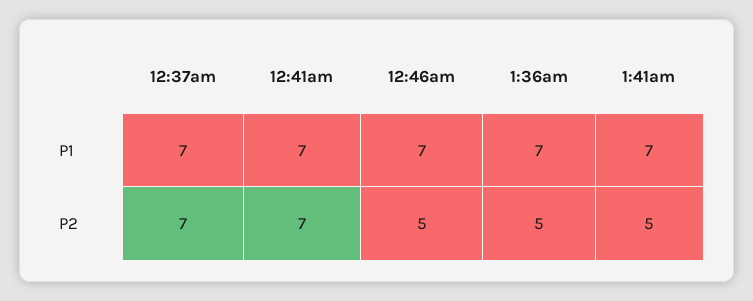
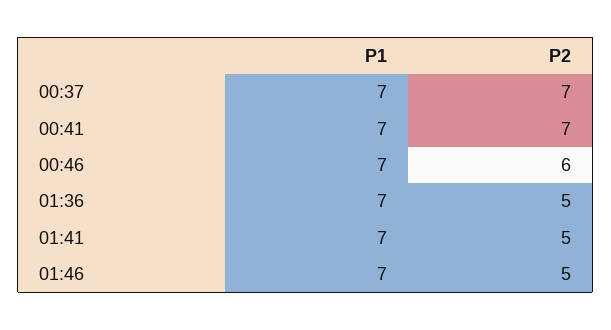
  {
    "12:37am": {
      "P1": 7,
      "P2": 7
    },
    "12:41am": {
      "P1": 7,
      "P2": 7
    },
    "12:46am": {
      "P1": 7,
-     "P2": 5
+     "P2": 6
    },
    "1:36am": {
      "P1": 7,
      "P2": 5
    },
    "1:41am": {
      "P1": 7,
      "P2": 5
-   }
+   },
+   "01:46": {
+     "P1": 7,
+     "P2": 5
+   }
  }

